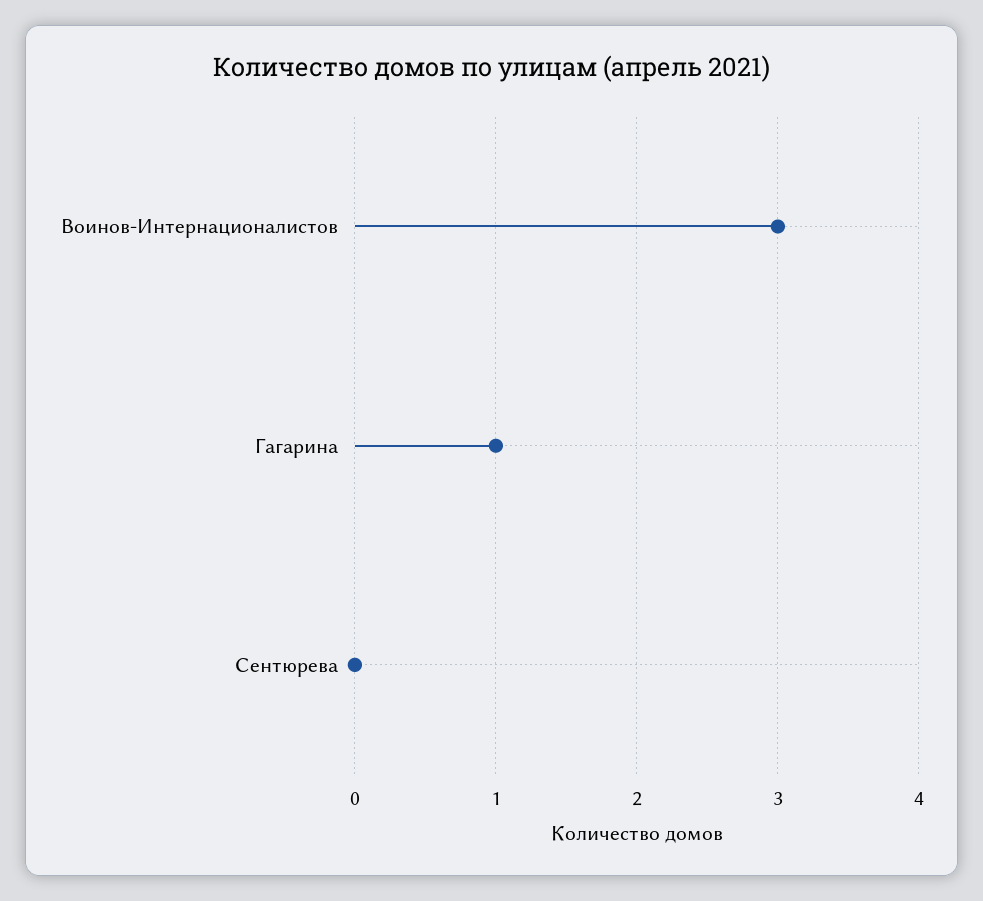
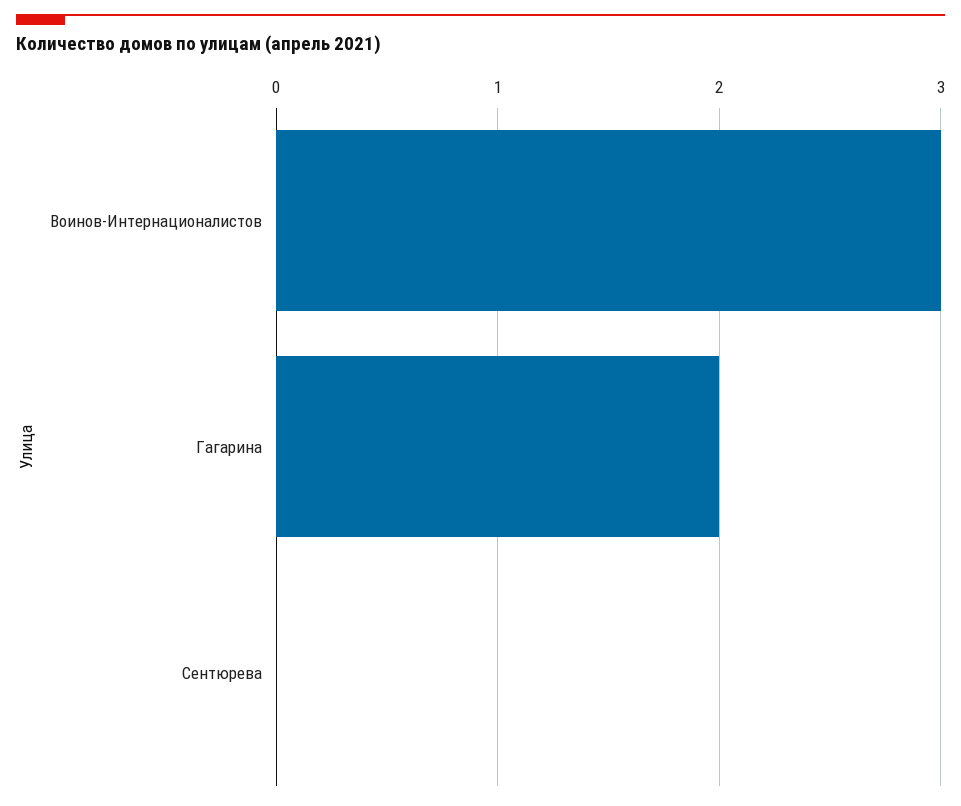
  {
    "Воинов-Интернационалистов": 3,
-   "Гагарина": 1,
+   "Гагарина": 2,
    "Сентюрева": 0
  }

